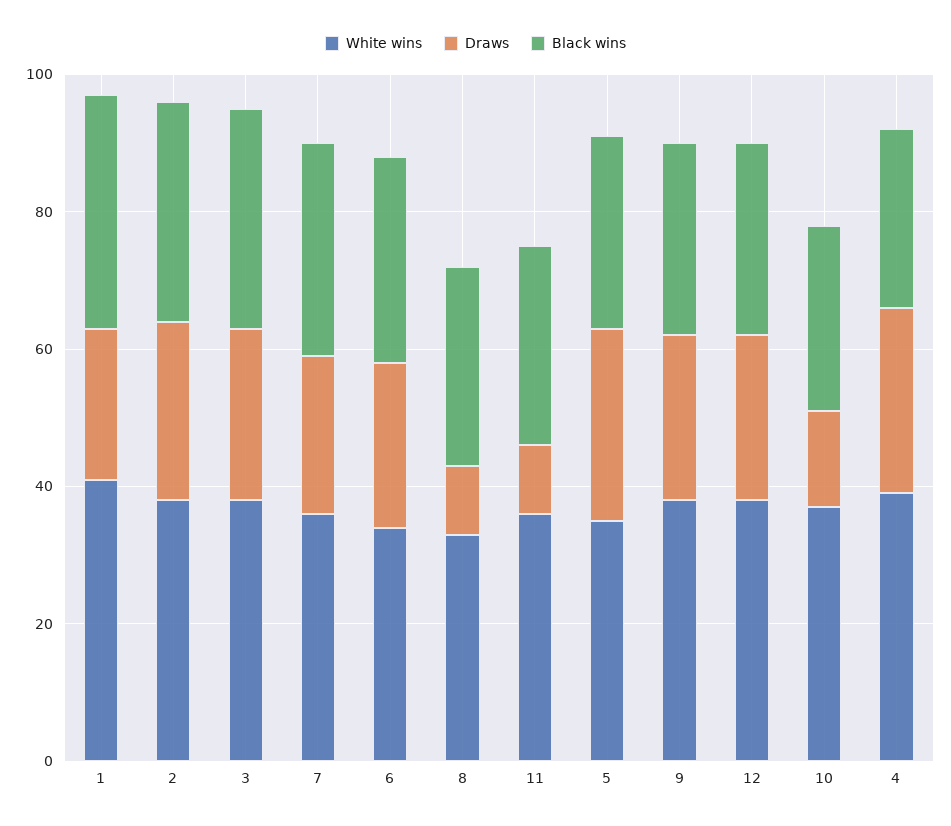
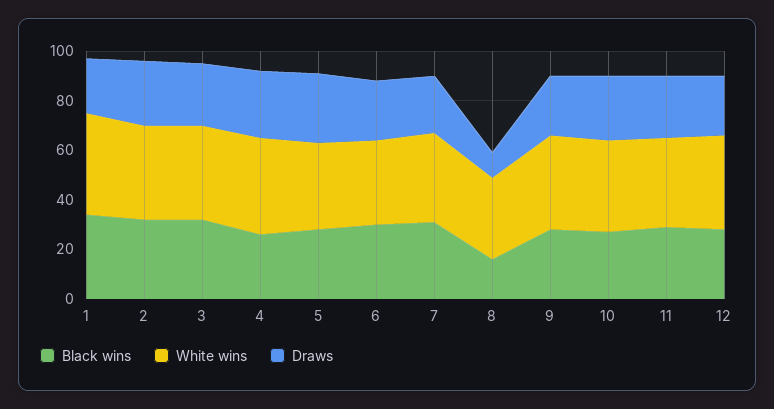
  {
    "White wins": {
      "1": 40,
      "2": 40,
      "3": 40,
      "7": 35,
      "6": 35,
      "8": 35,
      "11": 35,
      "5": 35,
      "9": 40,
      "12": 40,
      "10": 35,
      "4": 40
    },
    "Draws": {
      "1": 20,
      "2": 25,
      "3": 25,
      "7": 25,
      "6": 25,
      "8": 10,
-     "11": 10,
+     "11": 25,
      "5": 30,
      "9": 25,
      "12": 25,
-     "10": 15,
+     "10": 25,
      "4": 25
    },
    "Black wins": {
      "1": 35,
      "2": 30,
      "3": 30,
      "7": 30,
      "6": 30,
-     "8": 30,
+     "8": 15,
      "11": 30,
      "5": 30,
      "9": 30,
      "12": 30,
      "10": 25,
      "4": 25
    }
  }

